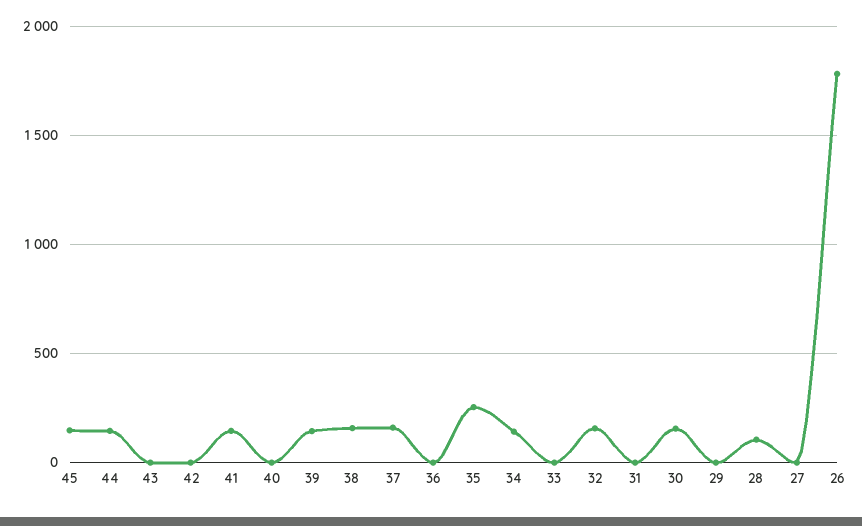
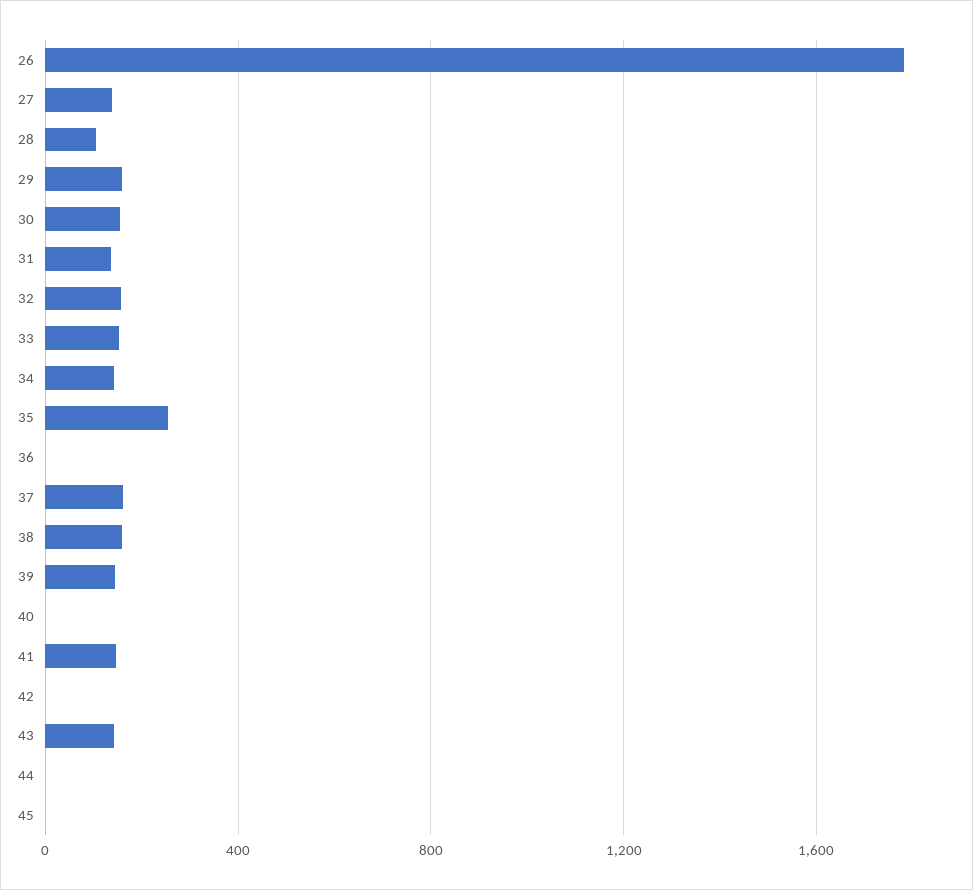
  {
-   "45": 150,
+   "45": 0,
-   "44": 150,
+   "44": 0,
-   "43": 0,
+   "43": 150,
    "42": 0,
    "41": 150,
    "40": 0,
    "39": 150,
    "38": 150,
    "37": 150,
    "36": 0,
    "35": 250,
    "34": 150,
-   "33": 0,
+   "33": 150,
    "32": 150,
-   "31": 0,
+   "31": 150,
    "30": 150,
-   "29": 0,
+   "29": 150,
    "28": 100,
-   "27": 0,
+   "27": 150,
    "26": 1800
  }

